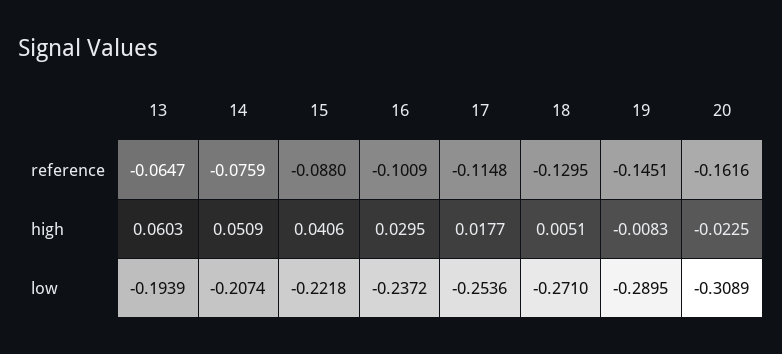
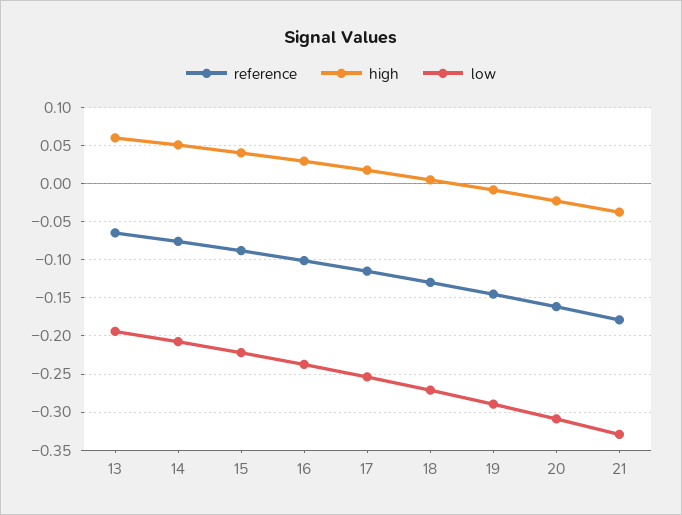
  {
    "reference": {
      "13": -0.0647,
      "14": -0.0759,
      "15": -0.088,
      "16": -0.1009,
      "17": -0.1148,
      "18": -0.1295,
      "19": -0.1451,
-     "20": -0.1616
+     "20": -0.1616,
+     "21": -0.18
    },
    "high": {
      "13": 0.0603,
      "14": 0.0509,
      "15": 0.0406,
      "16": 0.0295,
      "17": 0.0177,
      "18": 0.0051,
      "19": -0.0083,
-     "20": -0.0225
+     "20": -0.0225,
+     "21": -0.04
    },
    "low": {
      "13": -0.1939,
      "14": -0.2074,
      "15": -0.2218,
      "16": -0.2372,
      "17": -0.2536,
      "18": -0.271,
      "19": -0.2895,
-     "20": -0.3089
+     "20": -0.3089,
+     "21": -0.33
    }
  }

